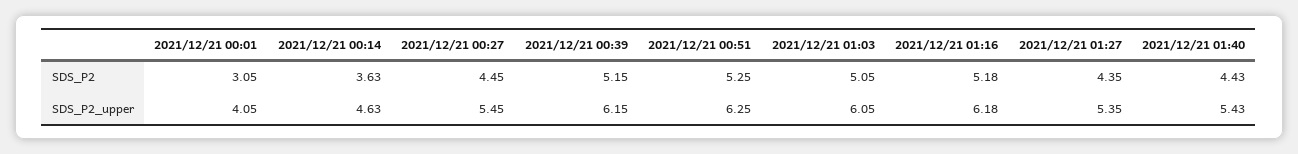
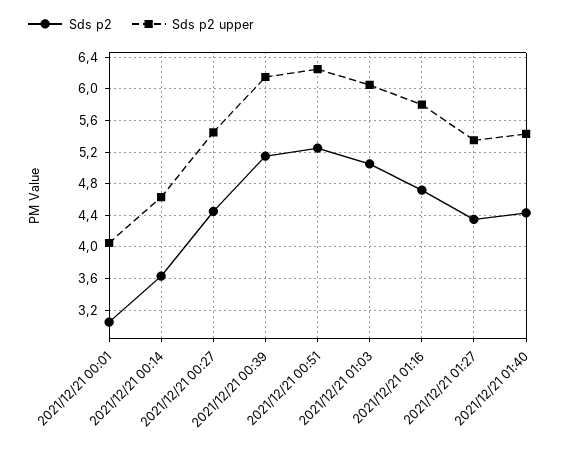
  {
    "SDS_P2": {
      "2021/12/21 00:01": 3.05,
      "2021/12/21 00:14": 3.63,
      "2021/12/21 00:27": 4.45,
      "2021/12/21 00:39": 5.15,
      "2021/12/21 00:51": 5.25,
      "2021/12/21 01:03": 5.05,
-     "2021/12/21 01:16": 5.18,
+     "2021/12/21 01:16": 4.7,
      "2021/12/21 01:27": 4.35,
      "2021/12/21 01:40": 4.43
    },
    "SDS_P2_upper": {
      "2021/12/21 00:01": 4.05,
      "2021/12/21 00:14": 4.63,
      "2021/12/21 00:27": 5.45,
      "2021/12/21 00:39": 6.15,
      "2021/12/21 00:51": 6.25,
      "2021/12/21 01:03": 6.05,
-     "2021/12/21 01:16": 6.18,
+     "2021/12/21 01:16": 5.8,
      "2021/12/21 01:27": 5.35,
      "2021/12/21 01:40": 5.43
    }
  }

